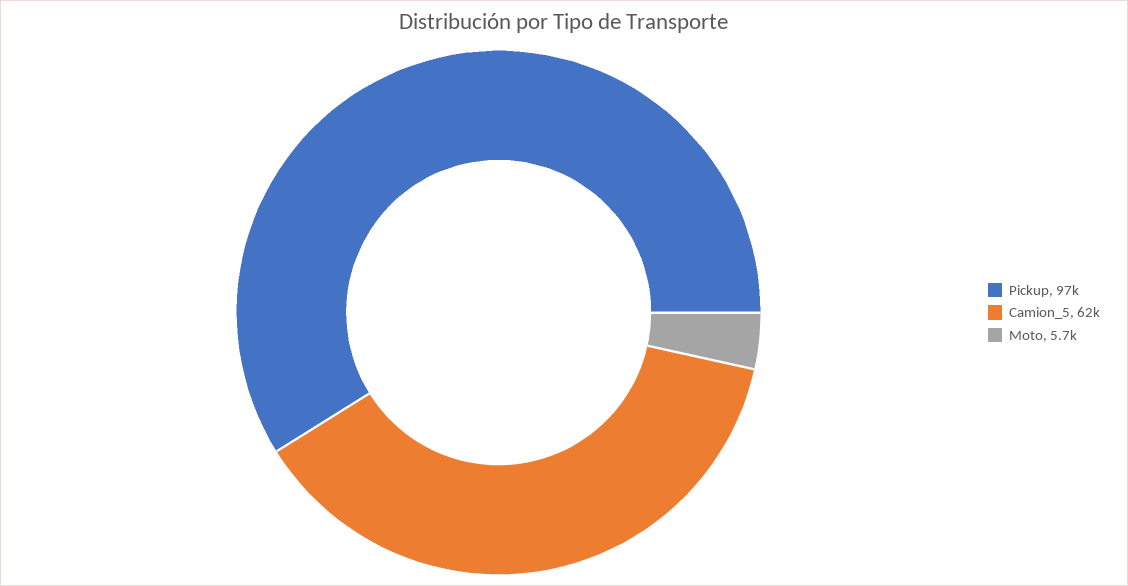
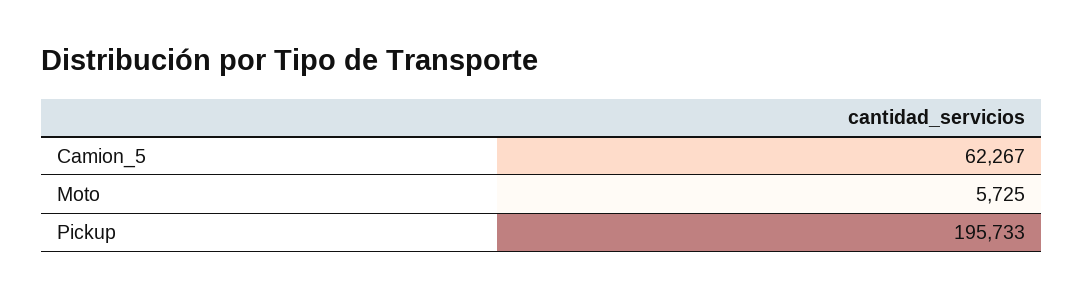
  {
-   "Pickup": 97000,
+   "Pickup": 195733,
    "Camion_5": 62267,
    "Moto": 5725
  }

